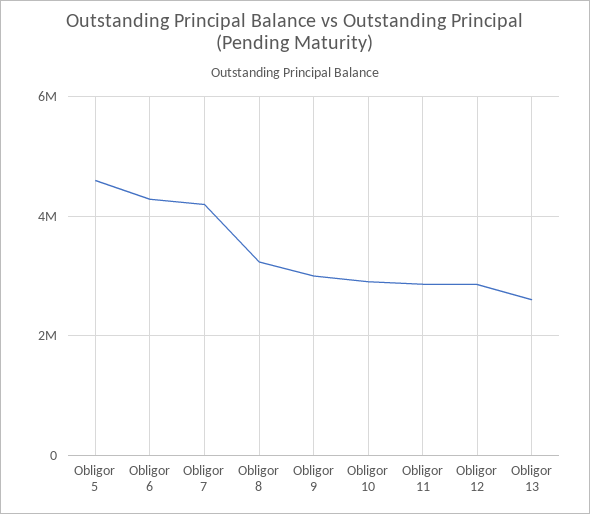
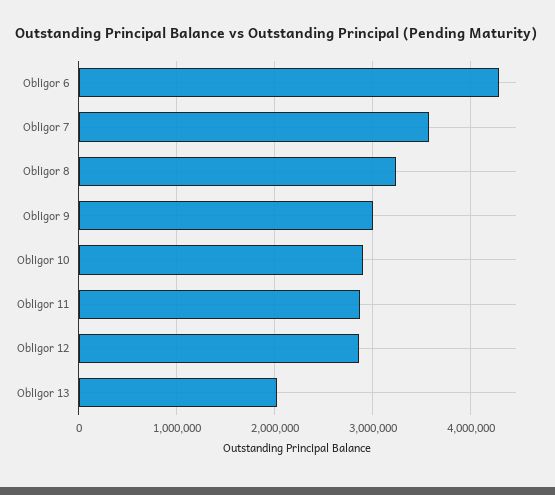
  {
-   "Obligor 5": 4600000,
    "Obligor 6": 4300000,
-   "Obligor 7": 4200000,
+   "Obligor 7": 3600000,
    "Obligor 8": 3200000,
    "Obligor 9": 3000000,
    "Obligor 10": 2900000,
    "Obligor 11": 2900000,
    "Obligor 12": 2900000,
-   "Obligor 13": 2600000
+   "Obligor 13": 2000000
  }

